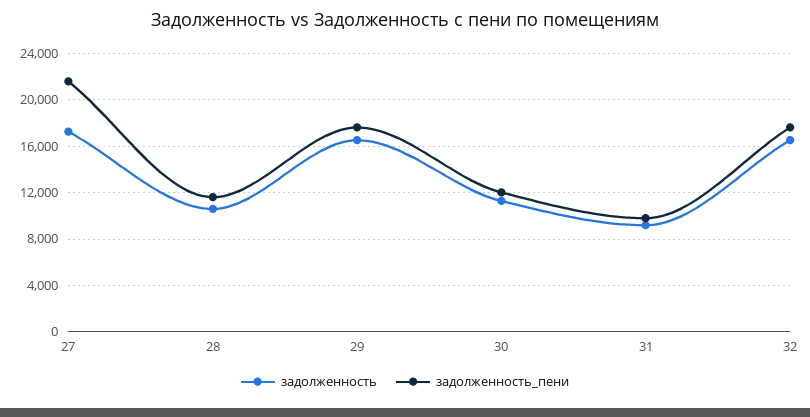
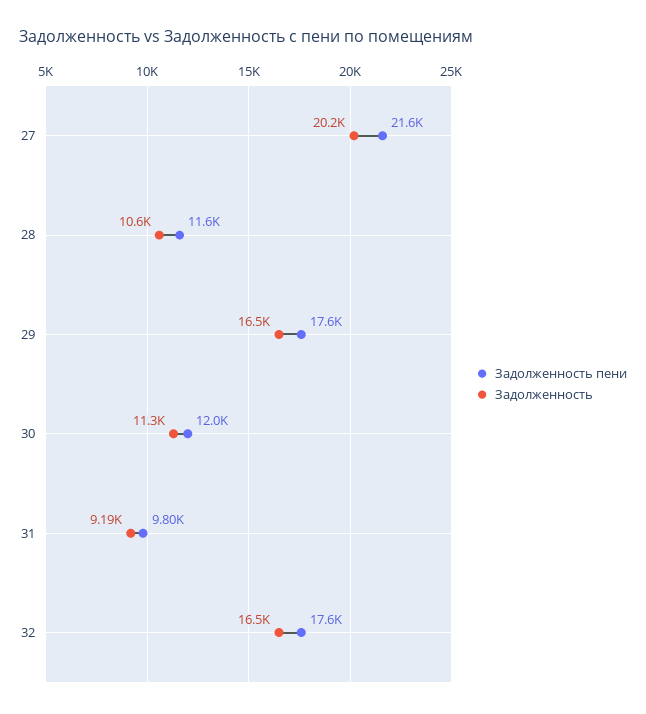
  {
    "задолженность": {
-     "27": 17000,
+     "27": 20200,
      "28": 10600,
      "29": 16500,
      "30": 11300,
      "31": 9190,
      "32": 16500
    },
    "задолженность_пени": {
      "27": 21600,
      "28": 11600,
      "29": 17600,
      "30": 12000,
      "31": 9800,
      "32": 17600
    }
  }

